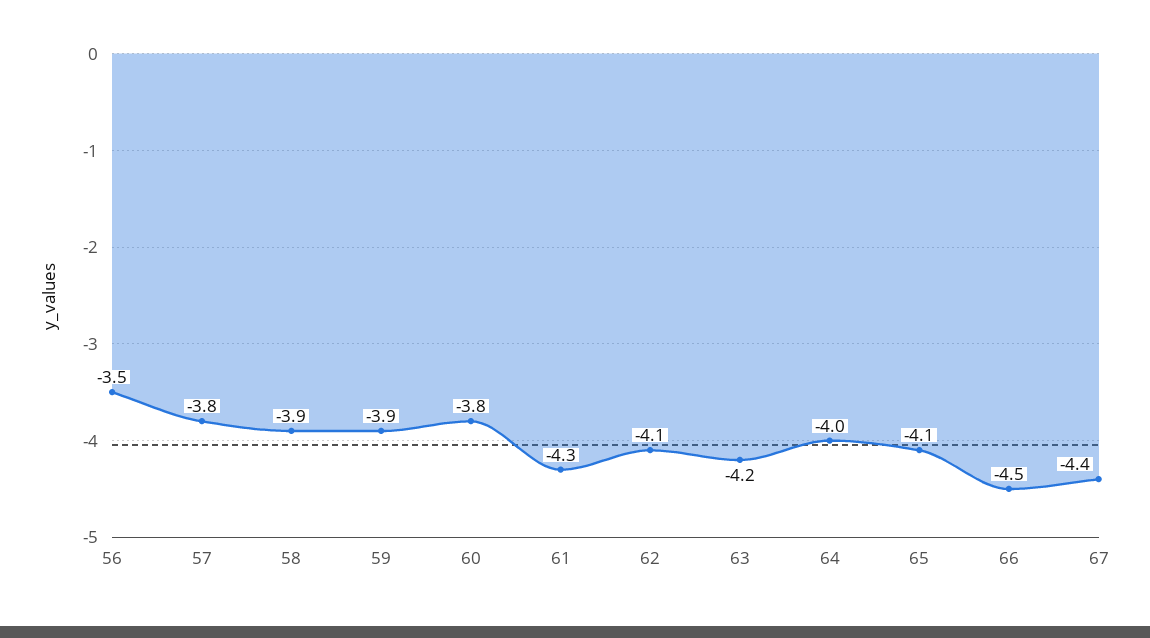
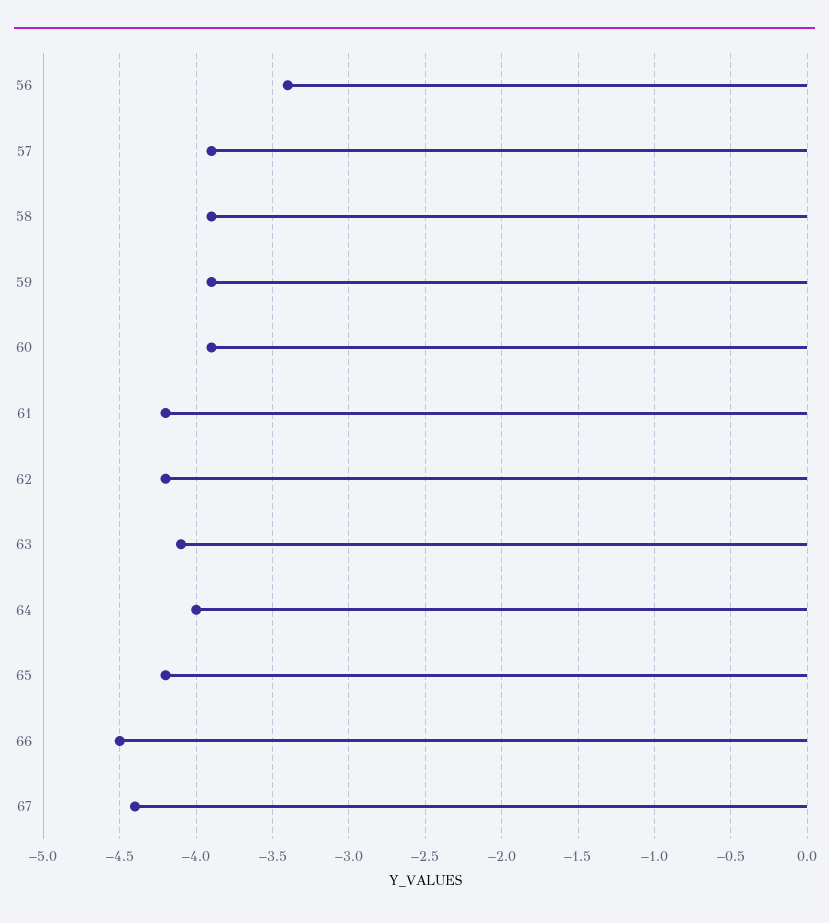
  {
-   "56": -3.5,
+   "56": -3.4,
-   "57": -3.8,
+   "57": -3.9,
    "58": -3.9,
    "59": -3.9,
-   "60": -3.8,
+   "60": -3.9,
-   "61": -4.3,
+   "61": -4.2,
-   "62": -4.1,
+   "62": -4.2,
-   "63": -4.2,
+   "63": -4.1,
    "64": -4,
-   "65": -4.1,
+   "65": -4.2,
    "66": -4.5,
    "67": -4.4
  }

